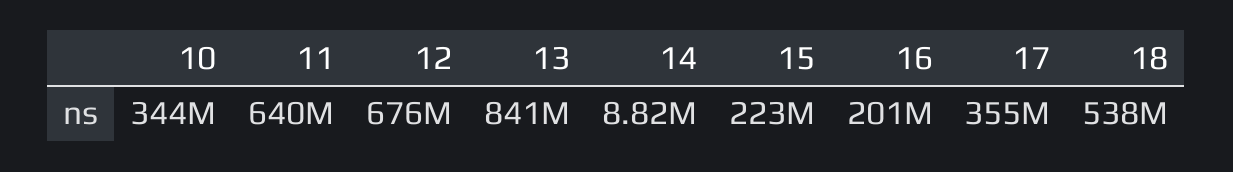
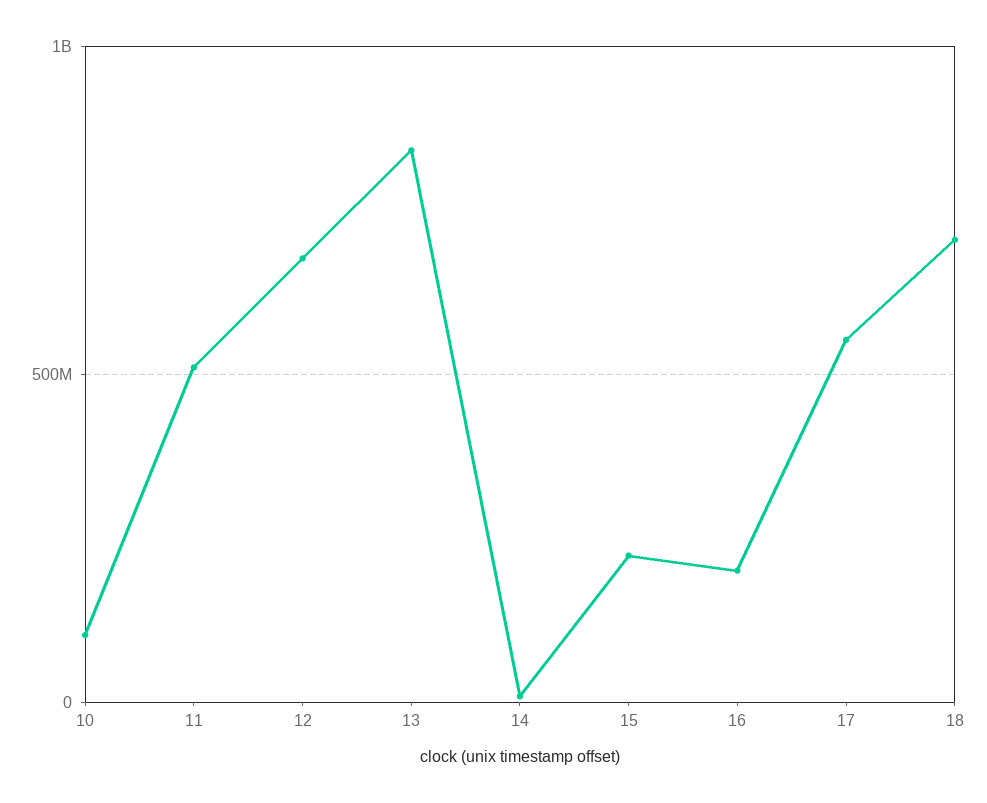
  {
-   "10": 344000000,
+   "10": 100000000,
-   "11": 640000000,
+   "11": 500000000,
    "12": 676000000,
    "13": 841000000,
    "14": 8820000,
    "15": 223000000,
    "16": 201000000,
-   "17": 355000000,
+   "17": 550000000,
-   "18": 538000000
+   "18": 700000000
  }

